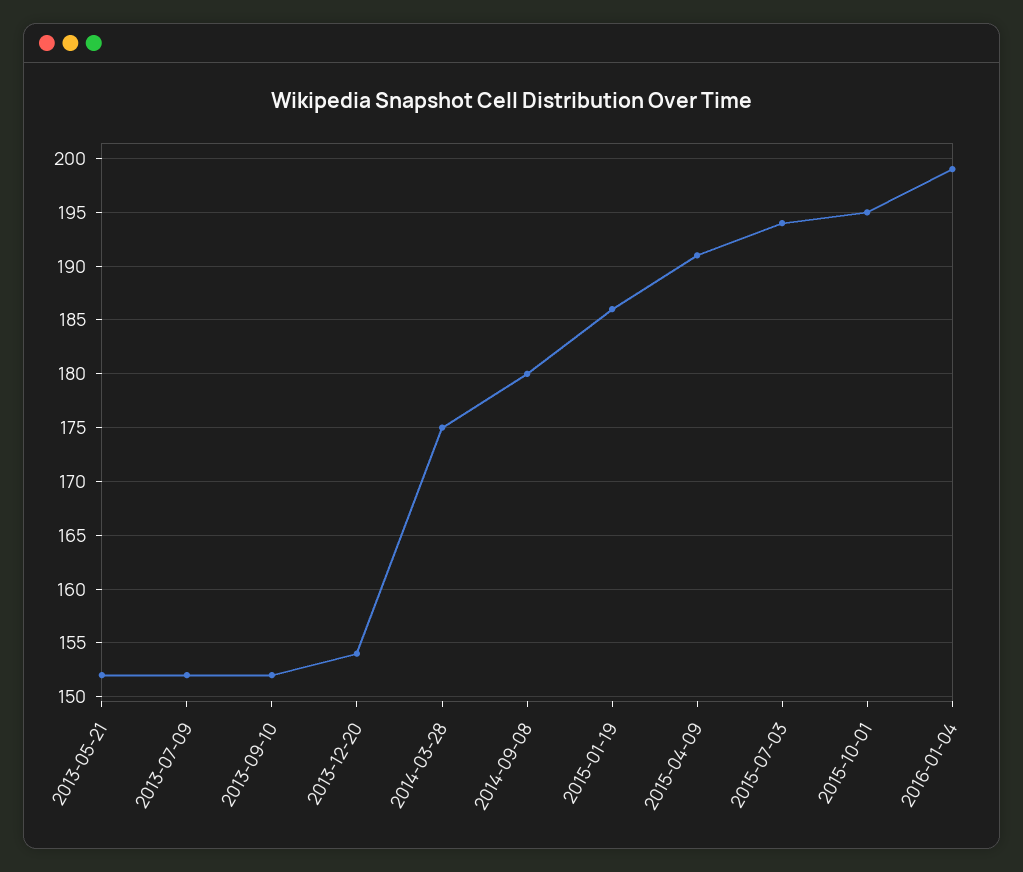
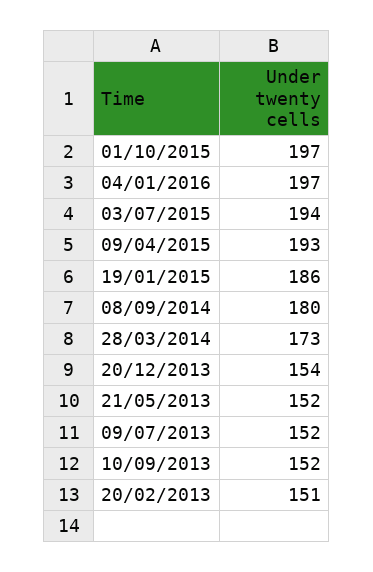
  {
    "2013-05-21": 152,
    "2013-07-09": 152,
    "2013-09-10": 152,
    "2013-12-20": 154,
-   "2014-03-28": 175,
+   "2014-03-28": 173,
    "2014-09-08": 180,
    "2015-01-19": 186,
-   "2015-04-09": 191,
+   "2015-04-09": 193,
    "2015-07-03": 194,
-   "2015-10-01": 195,
+   "2015-10-01": 197,
-   "2016-01-04": 199
+   "2016-01-04": 197,
+   "20/02/2013": 151
  }

